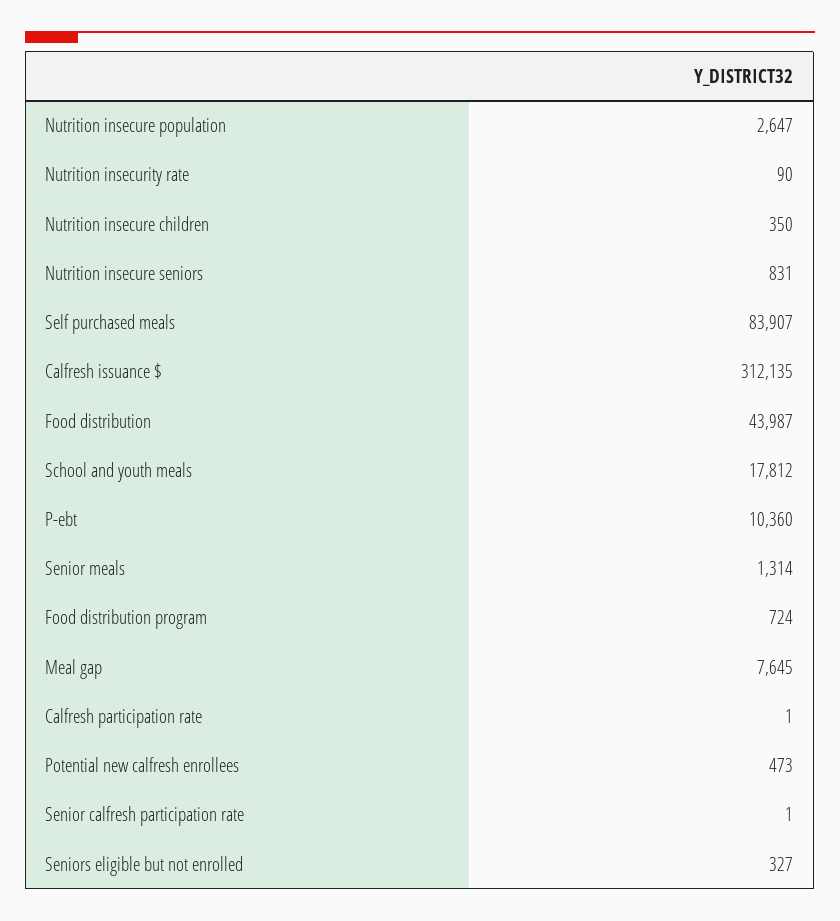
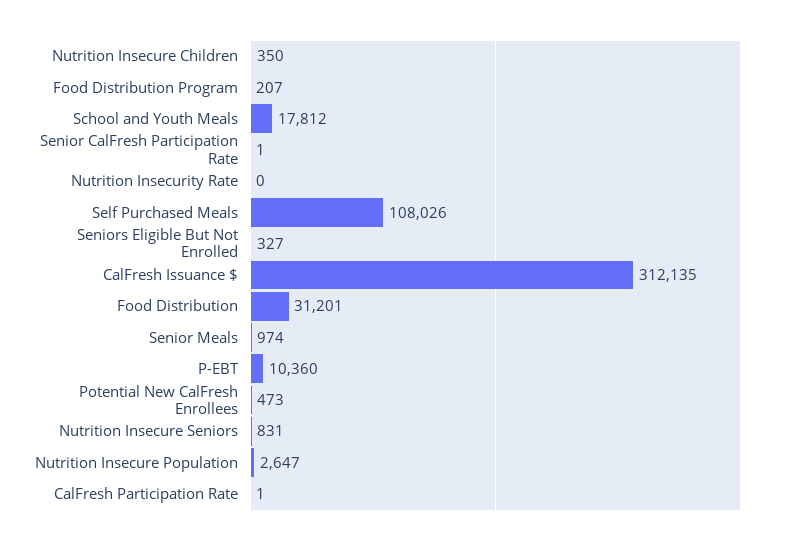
  {
    "Nutrition insecure population": 2647,
-   "Nutrition insecurity rate": 90,
+   "Nutrition insecurity rate": 0,
    "Nutrition insecure children": 350,
    "Nutrition insecure seniors": 831,
-   "Self purchased meals": 83907,
+   "Self purchased meals": 108026,
    "Calfresh issuance $": 312135,
-   "Food distribution": 43987,
+   "Food distribution": 31201,
    "School and youth meals": 17812,
    "P-ebt": 10360,
-   "Senior meals": 1314,
+   "Senior meals": 974,
-   "Food distribution program": 724,
+   "Food distribution program": 207,
-   "Meal gap": 7645,
    "Calfresh participation rate": 1,
    "Potential new calfresh enrollees": 473,
    "Senior calfresh participation rate": 1,
    "Seniors eligible but not enrolled": 327
  }

